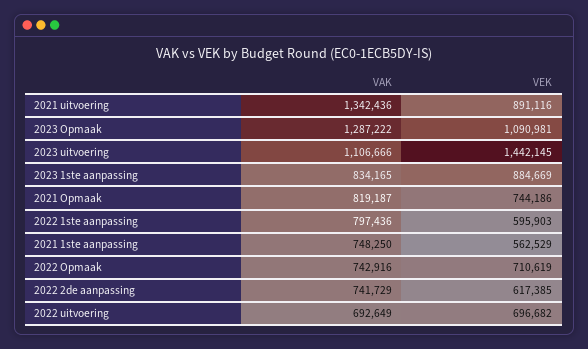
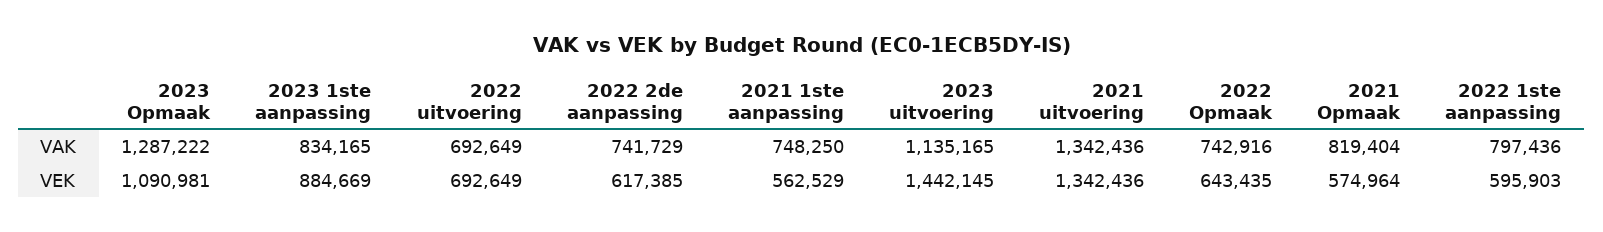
  {
    "VAK": {
      "2021 uitvoering": 1342436,
      "2023 Opmaak": 1287222,
-     "2023 uitvoering": 1106666,
+     "2023 uitvoering": 1135165,
      "2023 1ste aanpassing": 834165,
-     "2021 Opmaak": 819187,
+     "2021 Opmaak": 819404,
      "2022 1ste aanpassing": 797436,
      "2021 1ste aanpassing": 748250,
      "2022 Opmaak": 742916,
      "2022 2de aanpassing": 741729,
      "2022 uitvoering": 692649
    },
    "VEK": {
-     "2021 uitvoering": 891116,
+     "2021 uitvoering": 1342436,
      "2023 Opmaak": 1090981,
      "2023 uitvoering": 1442145,
      "2023 1ste aanpassing": 884669,
-     "2021 Opmaak": 744186,
+     "2021 Opmaak": 574964,
      "2022 1ste aanpassing": 595903,
      "2021 1ste aanpassing": 562529,
-     "2022 Opmaak": 710619,
+     "2022 Opmaak": 643435,
      "2022 2de aanpassing": 617385,
-     "2022 uitvoering": 696682
+     "2022 uitvoering": 692649
    }
  }

